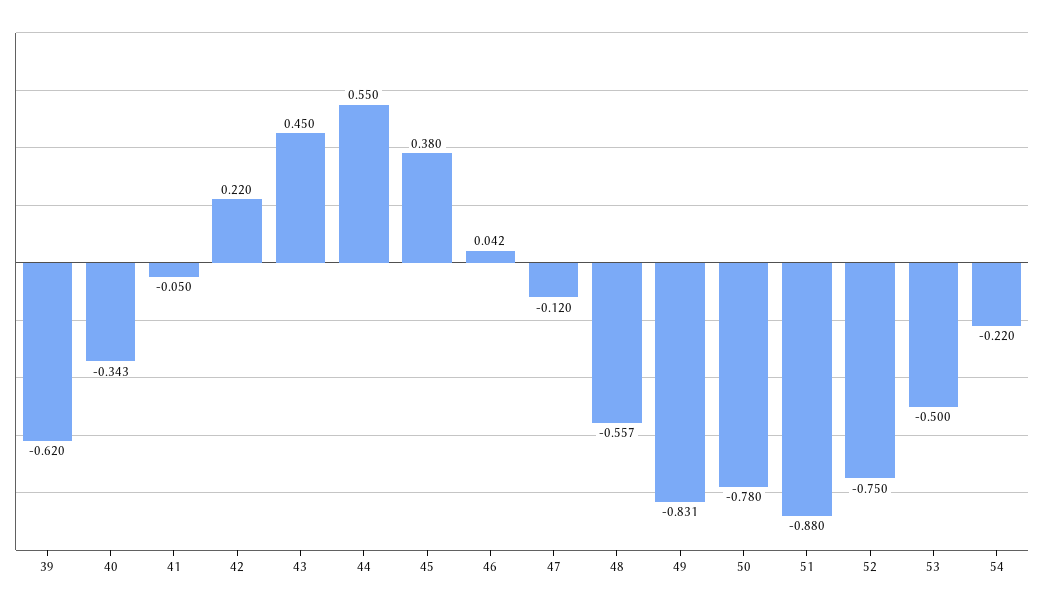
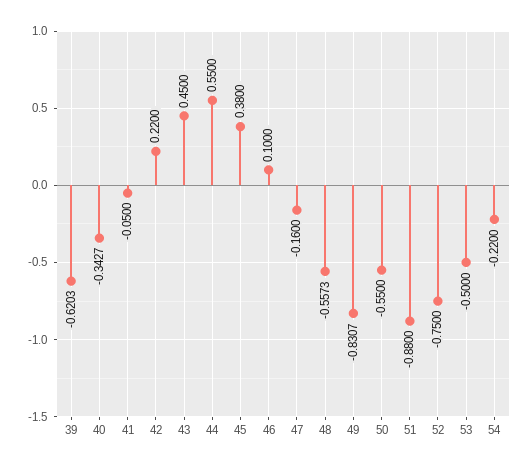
  {
    "39": -0.6203,
    "40": -0.3427,
    "41": -0.05,
    "42": 0.22,
    "43": 0.45,
    "44": 0.55,
    "45": 0.38,
-   "46": 0.042,
+   "46": 0.1,
-   "47": -0.12,
+   "47": -0.16,
    "48": -0.5573,
    "49": -0.8307,
-   "50": -0.78,
+   "50": -0.55,
    "51": -0.88,
    "52": -0.75,
    "53": -0.5,
    "54": -0.22
  }

